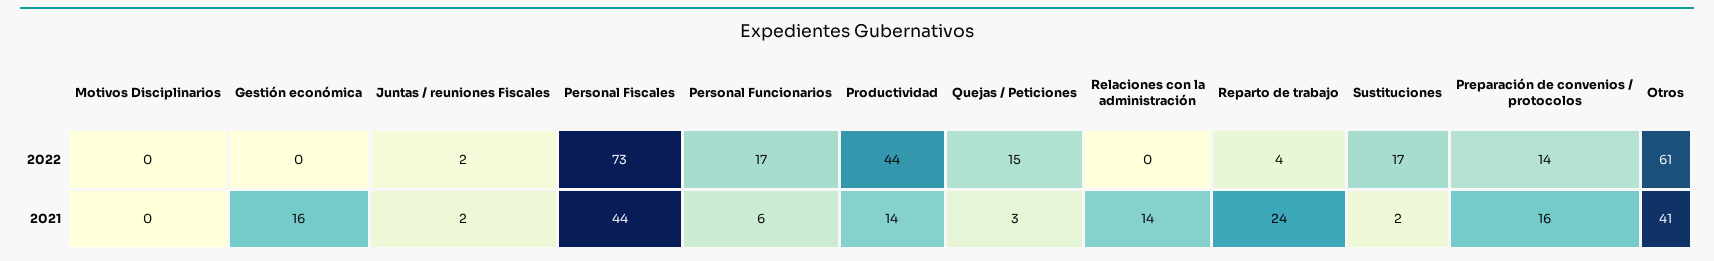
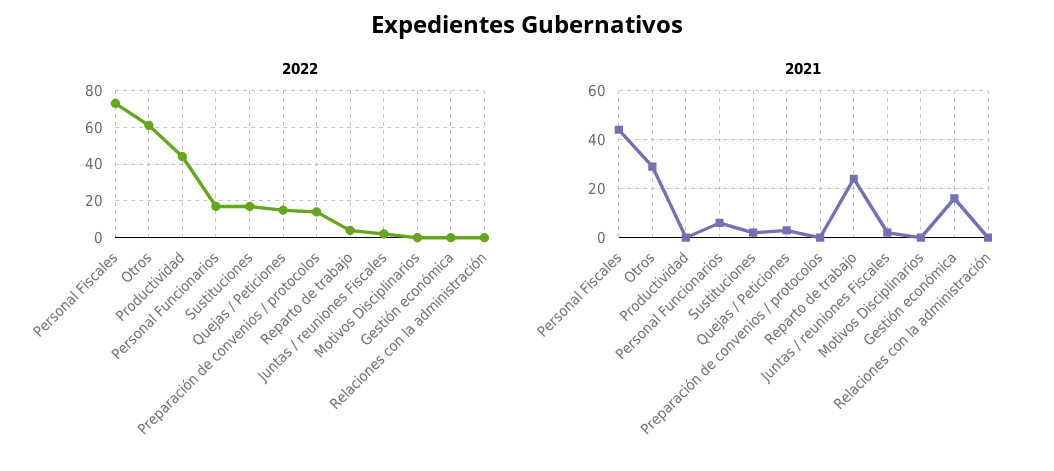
  {
    "2022": {
      "Motivos Disciplinarios": 0,
      "Gestión económica": 0,
      "Juntas / reuniones Fiscales": 2,
      "Personal Fiscales": 73,
      "Personal Funcionarios": 17,
      "Productividad": 44,
      "Quejas / Peticiones": 15,
      "Relaciones con la administración": 0,
      "Reparto de trabajo": 4,
      "Sustituciones": 17,
      "Preparación de convenios / protocolos": 14,
      "Otros": 61
    },
    "2021": {
      "Motivos Disciplinarios": 0,
      "Gestión económica": 16,
      "Juntas / reuniones Fiscales": 2,
      "Personal Fiscales": 44,
      "Personal Funcionarios": 6,
-     "Productividad": 14,
+     "Productividad": 0,
      "Quejas / Peticiones": 3,
-     "Relaciones con la administración": 14,
+     "Relaciones con la administración": 0,
      "Reparto de trabajo": 24,
      "Sustituciones": 2,
-     "Preparación de convenios / protocolos": 16,
+     "Preparación de convenios / protocolos": 0,
-     "Otros": 41
+     "Otros": 30
    }
  }

